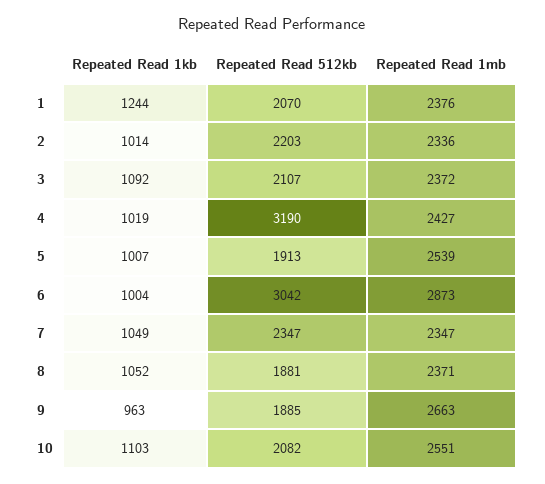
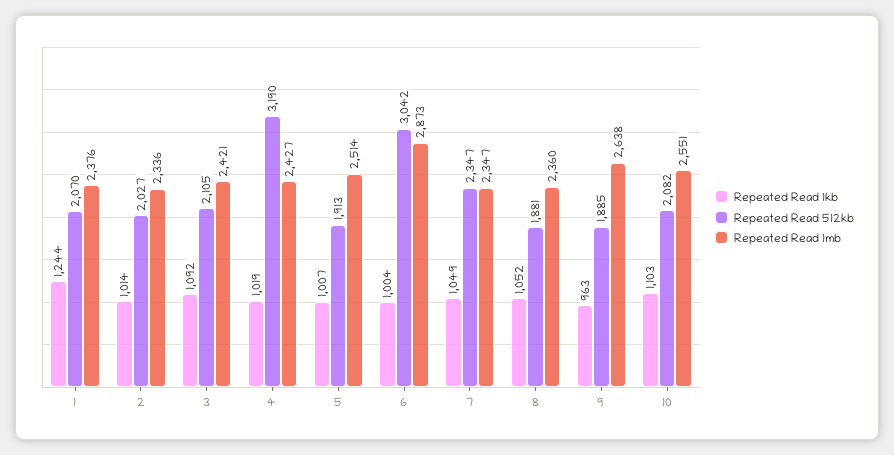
  {
    "Repeated Read 1kb": {
      "1": 1244,
      "2": 1014,
      "3": 1092,
      "4": 1019,
      "5": 1007,
      "6": 1004,
      "7": 1049,
      "8": 1052,
      "9": 963,
      "10": 1103
    },
    "Repeated Read 512kb": {
      "1": 2070,
-     "2": 2203,
+     "2": 2027,
-     "3": 2107,
+     "3": 2105,
      "4": 3190,
      "5": 1913,
      "6": 3042,
      "7": 2347,
      "8": 1881,
      "9": 1885,
      "10": 2082
    },
    "Repeated Read 1mb": {
      "1": 2376,
      "2": 2336,
-     "3": 2372,
+     "3": 2421,
      "4": 2427,
-     "5": 2539,
+     "5": 2514,
      "6": 2873,
      "7": 2347,
-     "8": 2371,
+     "8": 2360,
-     "9": 2663,
+     "9": 2638,
      "10": 2551
    }
  }

